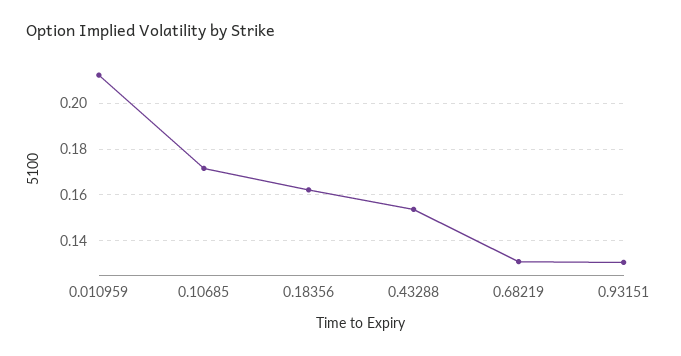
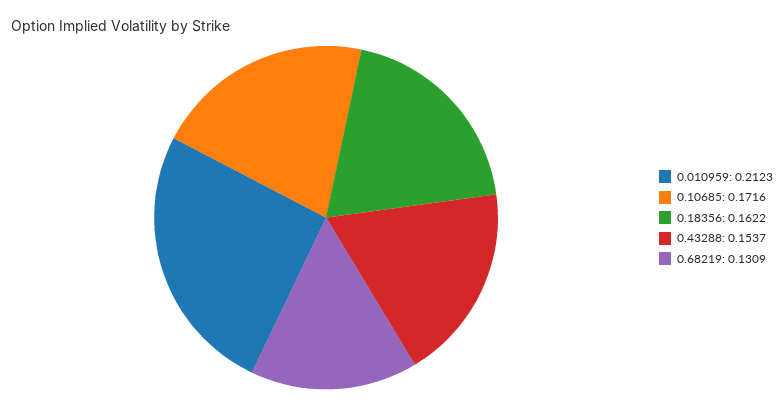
  {
    "0.010959": 0.2123,
    "0.10685": 0.1716,
    "0.18356": 0.1622,
    "0.43288": 0.1537,
-   "0.68219": 0.1309,
+   "0.68219": 0.1309
-   "0.93151": 0.13
  }

